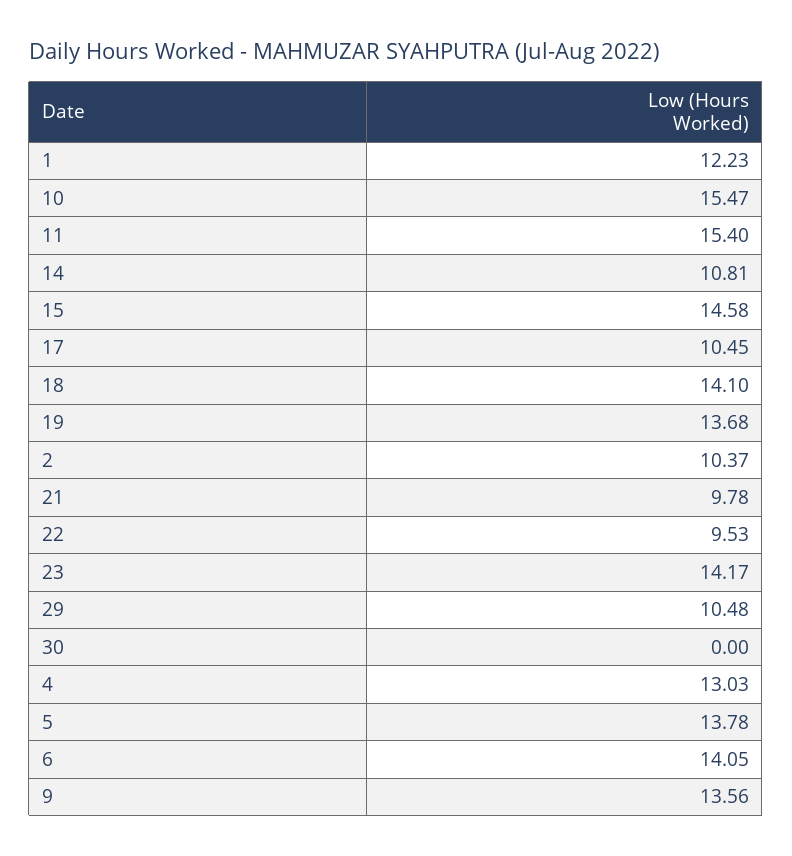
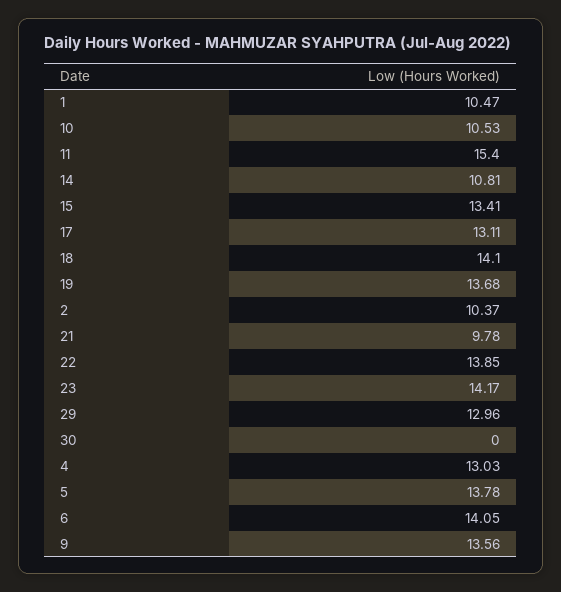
  {
-   "1": 12.23,
+   "1": 10.47,
-   "10": 15.47,
+   "10": 10.53,
    "11": 15.4,
    "14": 10.81,
-   "15": 14.58,
+   "15": 13.41,
-   "17": 10.45,
+   "17": 13.11,
    "18": 14.1,
    "19": 13.68,
    "2": 10.37,
    "21": 9.78,
-   "22": 9.53,
+   "22": 13.85,
    "23": 14.17,
-   "29": 10.48,
+   "29": 12.96,
    "30": 0,
    "4": 13.03,
    "5": 13.78,
    "6": 14.05,
    "9": 13.56
  }

